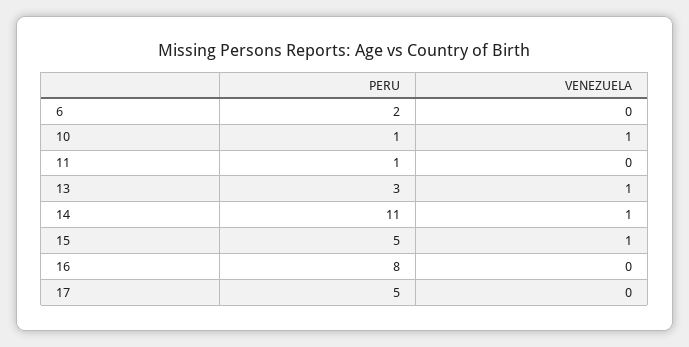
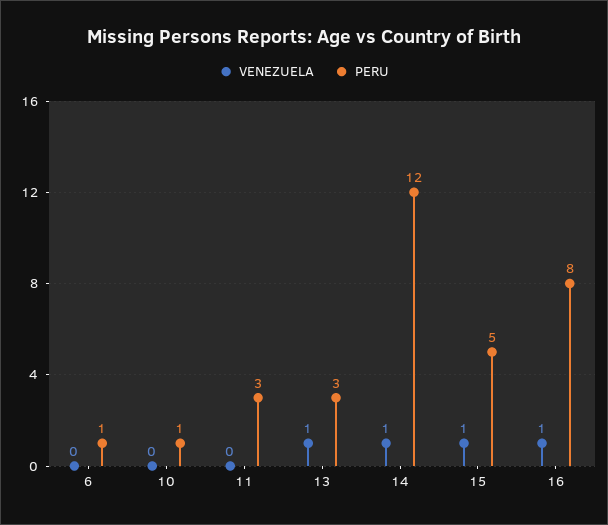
  {
    "PERU": {
-     "6": 2,
+     "6": 1,
      "10": 1,
-     "11": 1,
+     "11": 3,
      "13": 3,
-     "14": 11,
+     "14": 12,
      "15": 5,
-     "16": 8,
+     "16": 8
-     "17": 5
    },
    "VENEZUELA": {
      "6": 0,
-     "10": 1,
+     "10": 0,
      "11": 0,
      "13": 1,
      "14": 1,
      "15": 1,
-     "16": 0,
+     "16": 1
-     "17": 0
    }
  }

